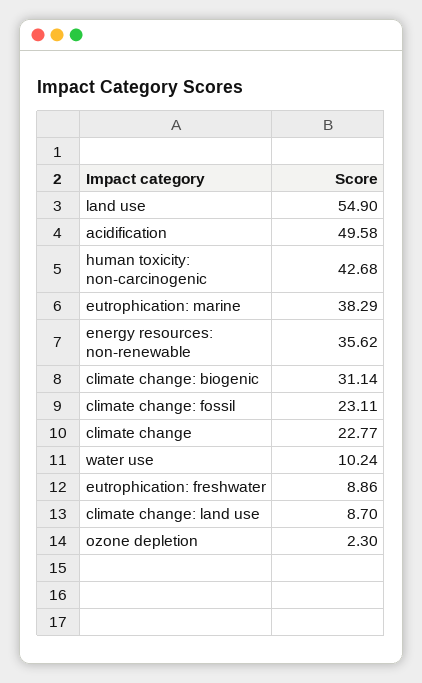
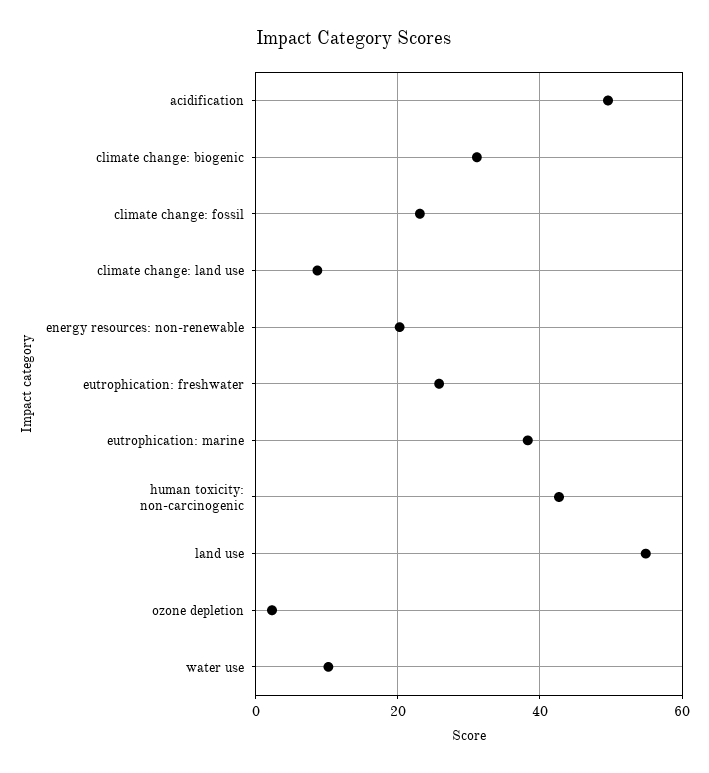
  {
    "land use": 54.9,
    "acidification": 49.58,
    "human toxicity: non-carcinogenic": 42.68,
    "eutrophication: marine": 38.29,
-   "energy resources: non-renewable": 35.62,
+   "energy resources: non-renewable": 20,
    "climate change: biogenic": 31.14,
    "climate change: fossil": 23.11,
-   "climate change": 22.77,
    "water use": 10.24,
-   "eutrophication: freshwater": 8.86,
+   "eutrophication: freshwater": 26,
    "climate change: land use": 8.7,
    "ozone depletion": 2.3
  }

